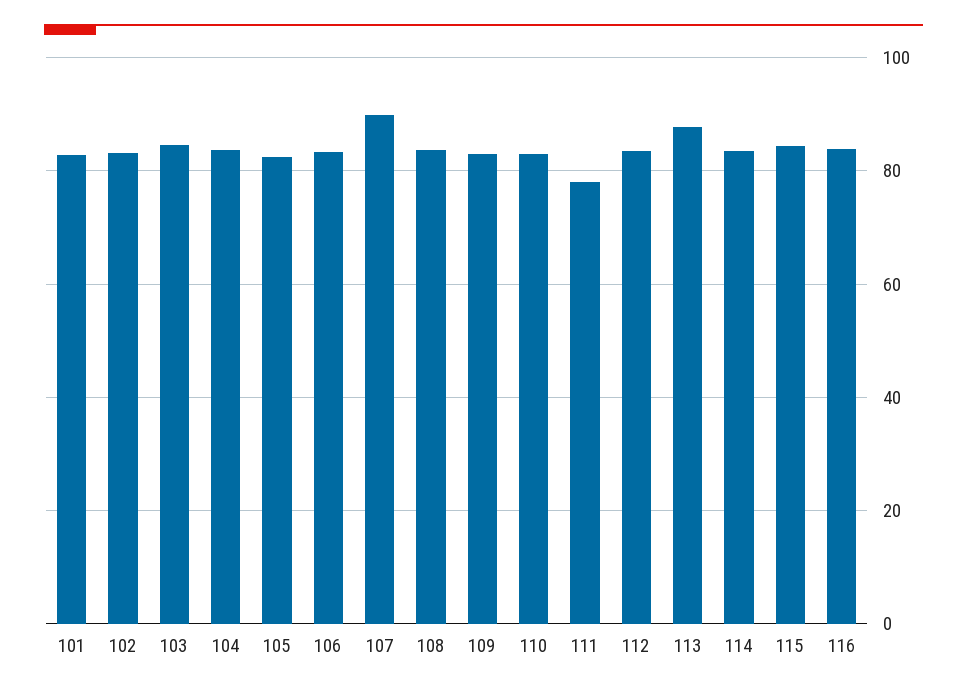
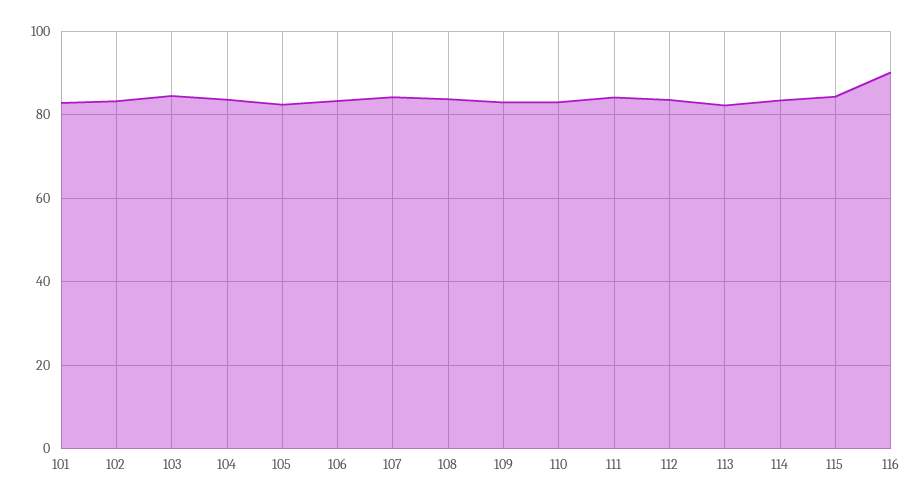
  {
    "101": 82,
    "102": 84,
    "103": 84,
    "104": 84,
    "105": 82,
    "106": 84,
-   "107": 90,
+   "107": 84,
    "108": 84,
    "109": 82,
    "110": 84,
-   "111": 78,
+   "111": 84,
    "112": 84,
-   "113": 88,
+   "113": 82,
    "114": 84,
    "115": 84,
-   "116": 84
+   "116": 90
  }

